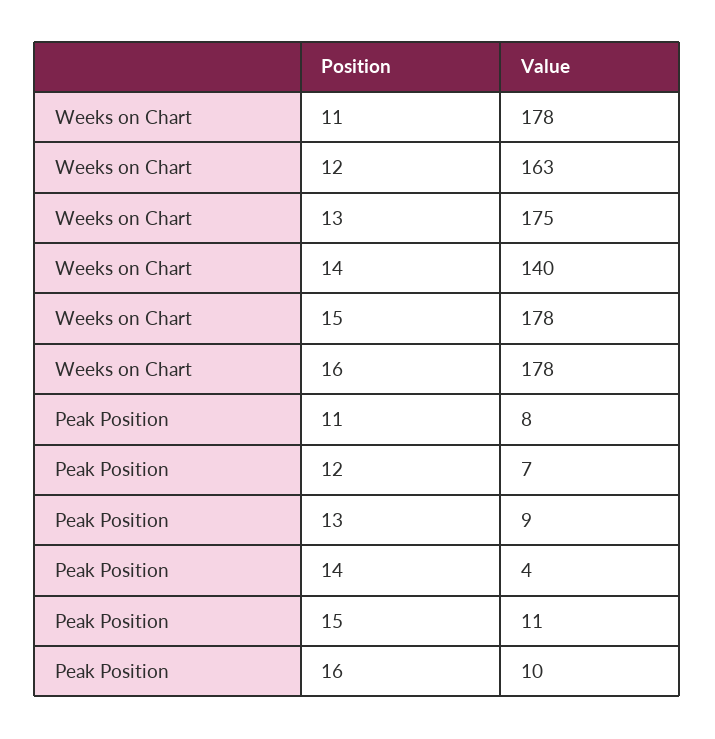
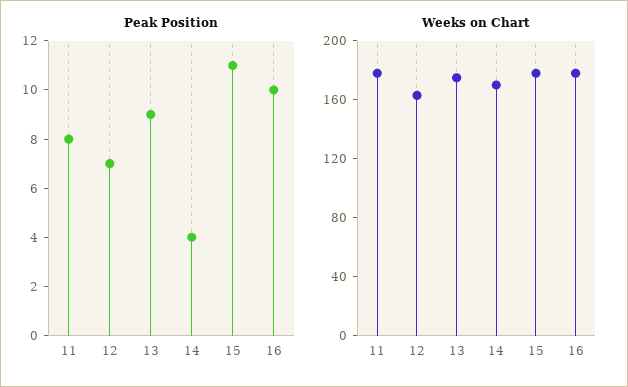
  {
    "Weeks on Chart": {
      "11": 178,
      "12": 163,
      "13": 175,
-     "14": 140,
+     "14": 170,
      "15": 178,
      "16": 178
    },
    "Peak Position": {
      "11": 8,
      "12": 7,
      "13": 9,
      "14": 4,
      "15": 11,
      "16": 10
    }
  }

